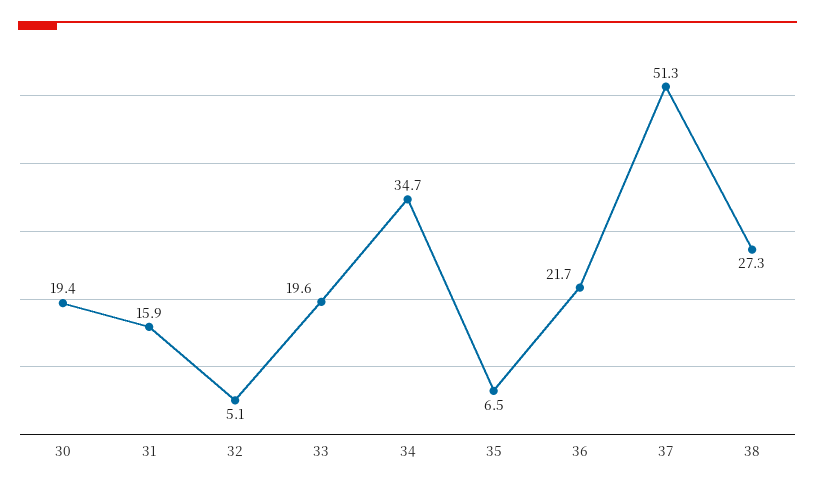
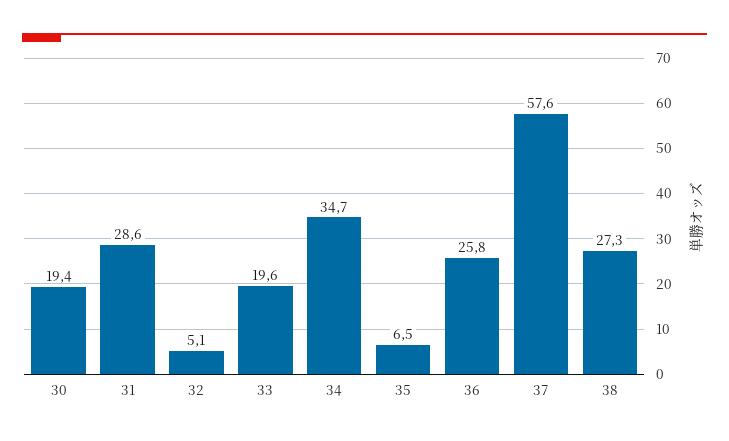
  {
    "30": 19.4,
-   "31": 15.9,
+   "31": 28.6,
    "32": 5.1,
    "33": 19.6,
    "34": 34.7,
    "35": 6.5,
-   "36": 21.7,
+   "36": 25.8,
-   "37": 51.3,
+   "37": 57.6,
    "38": 27.3
  }

